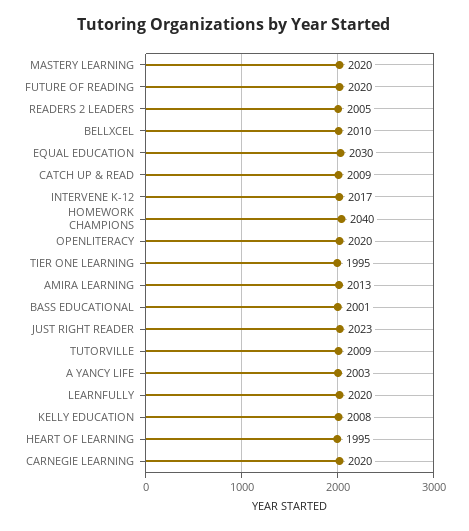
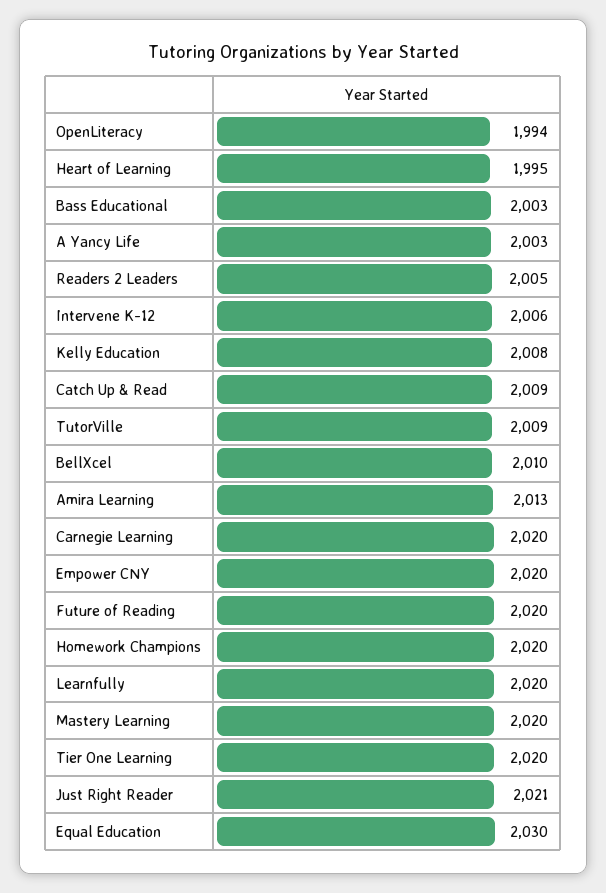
  {
    "MASTERY LEARNING": 2020,
    "FUTURE OF READING": 2020,
    "READERS 2 LEADERS": 2005,
    "BELLXCEL": 2010,
    "EQUAL EDUCATION": 2030,
    "CATCH UP & READ": 2009,
-   "INTERVENE K-12": 2017,
+   "INTERVENE K-12": 2006,
-   "HOMEWORK CHAMPIONS": 2040,
+   "HOMEWORK CHAMPIONS": 2020,
-   "OPENLITERACY": 2020,
+   "OPENLITERACY": 1994,
-   "TIER ONE LEARNING": 1995,
+   "TIER ONE LEARNING": 2020,
    "AMIRA LEARNING": 2013,
-   "BASS EDUCATIONAL": 2001,
+   "BASS EDUCATIONAL": 2003,
-   "JUST RIGHT READER": 2023,
+   "JUST RIGHT READER": 2021,
    "TUTORVILLE": 2009,
    "A YANCY LIFE": 2003,
    "LEARNFULLY": 2020,
    "KELLY EDUCATION": 2008,
    "HEART OF LEARNING": 1995,
-   "CARNEGIE LEARNING": 2020
+   "CARNEGIE LEARNING": 2020,
+   "Empower CNY": 2020
  }

